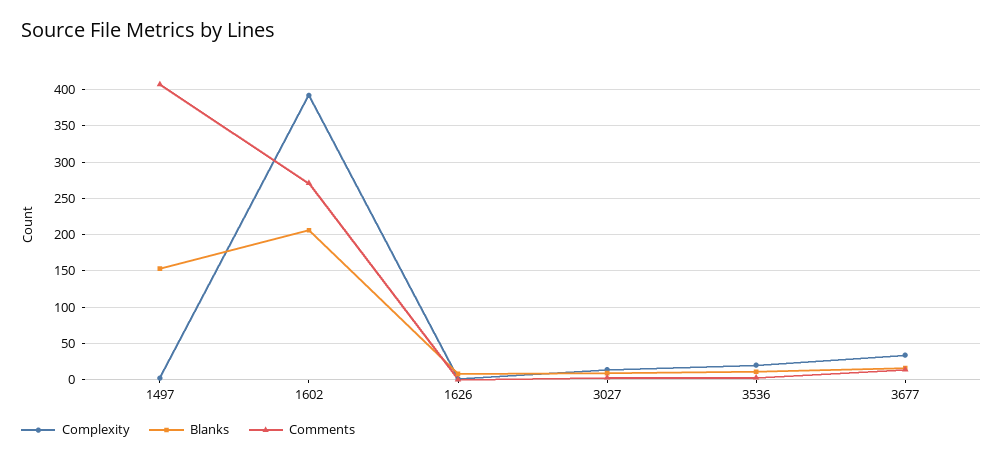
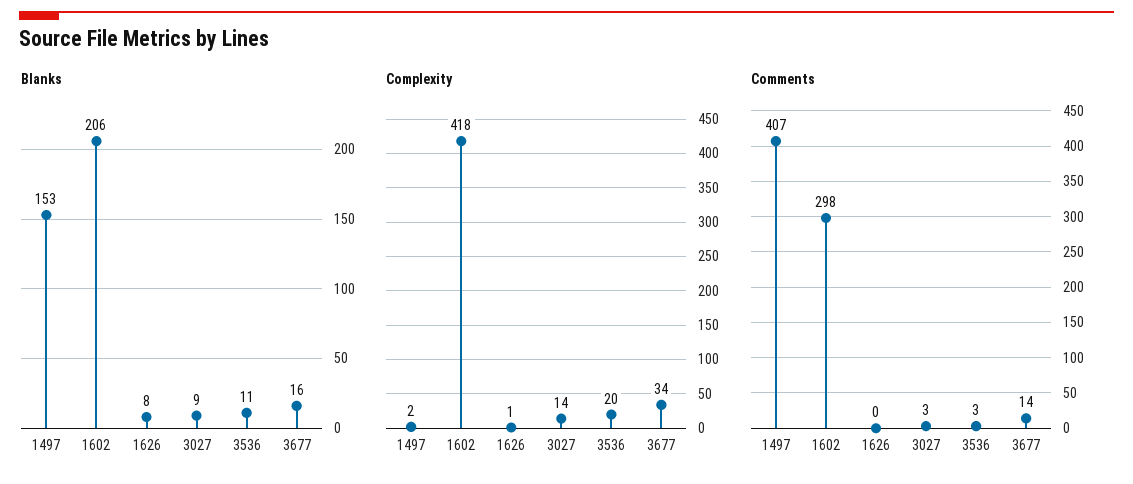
  {
    "Complexity": {
      "1497": 2,
-     "1602": 390,
+     "1602": 418,
      "1626": 1,
      "3027": 14,
      "3536": 20,
      "3677": 34
    },
    "Blanks": {
      "1497": 153,
      "1602": 206,
      "1626": 8,
      "3027": 9,
      "3536": 11,
      "3677": 16
    },
    "Comments": {
      "1497": 407,
-     "1602": 270,
+     "1602": 298,
      "1626": 0,
      "3027": 3,
      "3536": 3,
      "3677": 14
    }
  }

